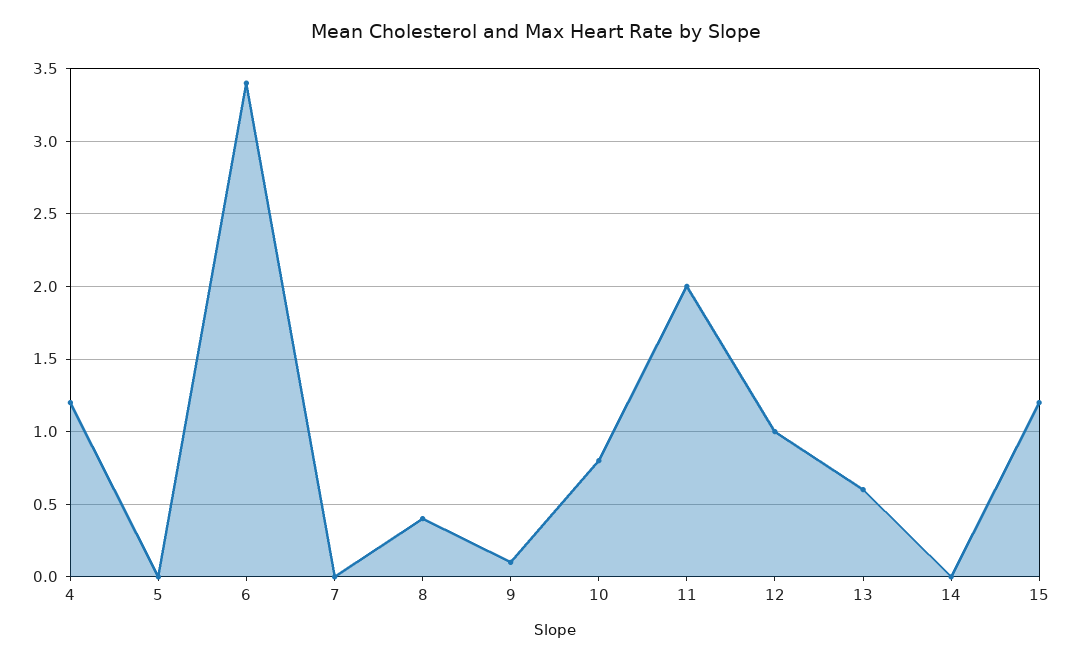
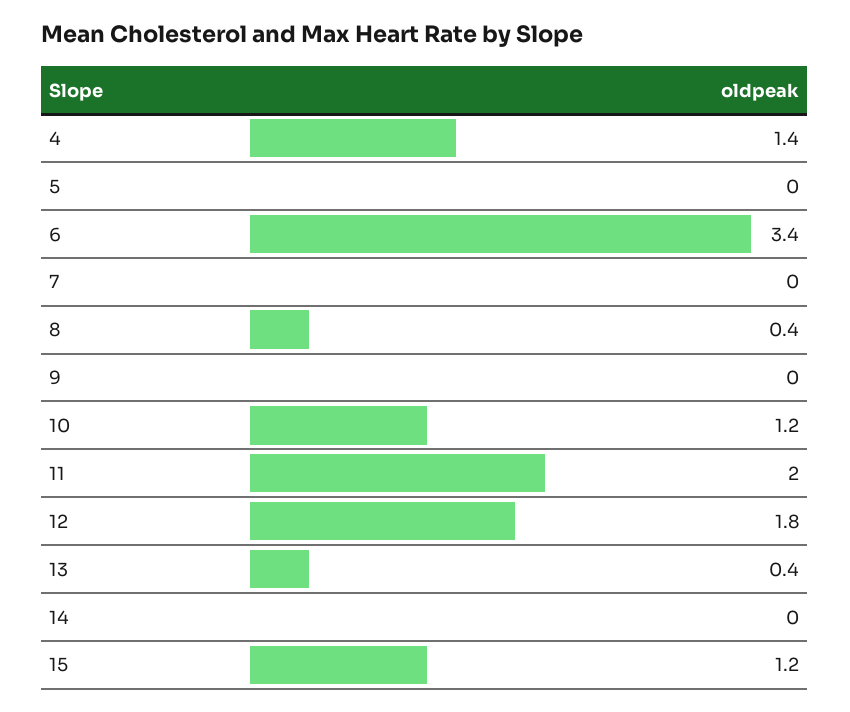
  {
-   "4": 1.2,
+   "4": 1.4,
    "5": 0,
    "6": 3.4,
    "7": 0,
    "8": 0.4,
-   "9": 0.1,
+   "9": 0,
-   "10": 0.8,
+   "10": 1.2,
    "11": 2,
-   "12": 1,
+   "12": 1.8,
-   "13": 0.6,
+   "13": 0.4,
    "14": 0,
    "15": 1.2
  }

